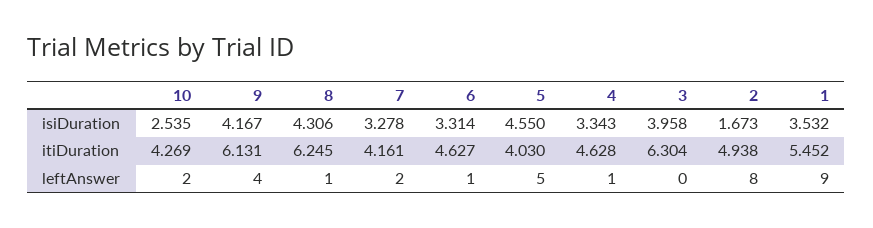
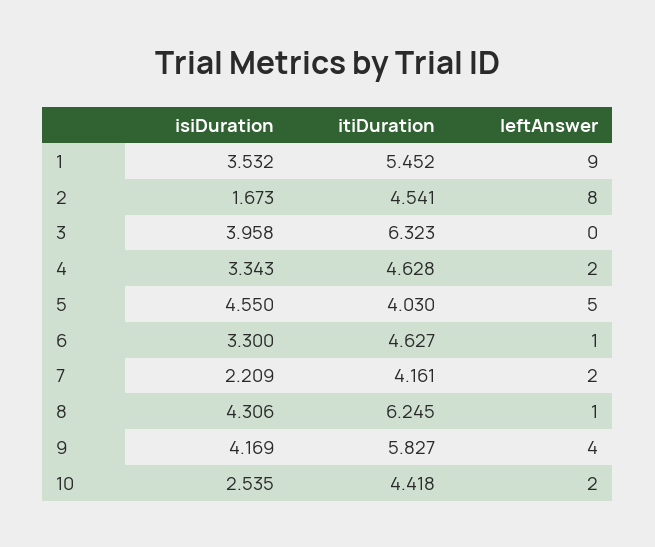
  {
    "10": {
      "isiDuration": 2.535,
-     "itiDuration": 4.269,
+     "itiDuration": 4.418,
      "leftAnswer": 2
    },
    "9": {
-     "isiDuration": 4.167,
+     "isiDuration": 4.169,
-     "itiDuration": 6.131,
+     "itiDuration": 5.827,
      "leftAnswer": 4
    },
    "8": {
      "isiDuration": 4.306,
      "itiDuration": 6.245,
      "leftAnswer": 1
    },
    "7": {
-     "isiDuration": 3.278,
+     "isiDuration": 2.209,
      "itiDuration": 4.161,
      "leftAnswer": 2
    },
    "6": {
-     "isiDuration": 3.314,
+     "isiDuration": 3.3,
      "itiDuration": 4.627,
      "leftAnswer": 1
    },
    "5": {
      "isiDuration": 4.55,
      "itiDuration": 4.03,
      "leftAnswer": 5
    },
    "4": {
      "isiDuration": 3.343,
      "itiDuration": 4.628,
-     "leftAnswer": 1
+     "leftAnswer": 2
    },
    "3": {
      "isiDuration": 3.958,
-     "itiDuration": 6.304,
+     "itiDuration": 6.323,
      "leftAnswer": 0
    },
    "2": {
      "isiDuration": 1.673,
-     "itiDuration": 4.938,
+     "itiDuration": 4.541,
      "leftAnswer": 8
    },
    "1": {
      "isiDuration": 3.532,
      "itiDuration": 5.452,
      "leftAnswer": 9
    }
  }

